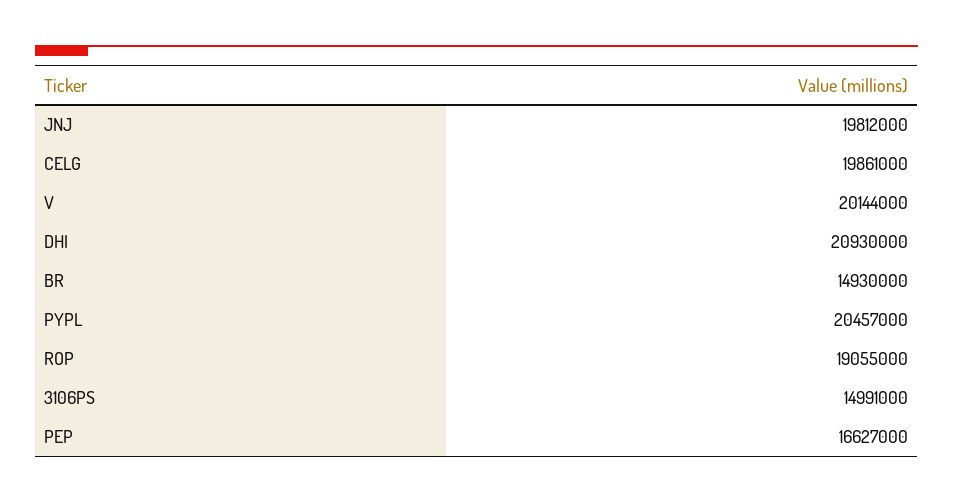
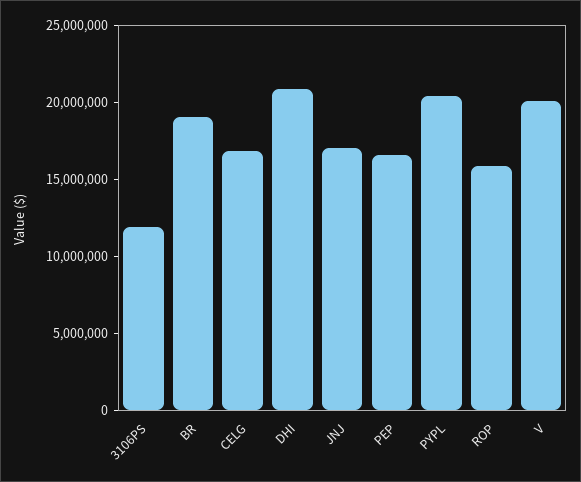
  {
-   "JNJ": 19812000,
+   "JNJ": 17000000,
-   "CELG": 19861000,
+   "CELG": 17000000,
    "V": 20144000,
    "DHI": 20930000,
-   "BR": 14930000,
+   "BR": 19000000,
    "PYPL": 20457000,
-   "ROP": 19055000,
+   "ROP": 16000000,
-   "3106PS": 14991000,
+   "3106PS": 12000000,
    "PEP": 16627000
  }

